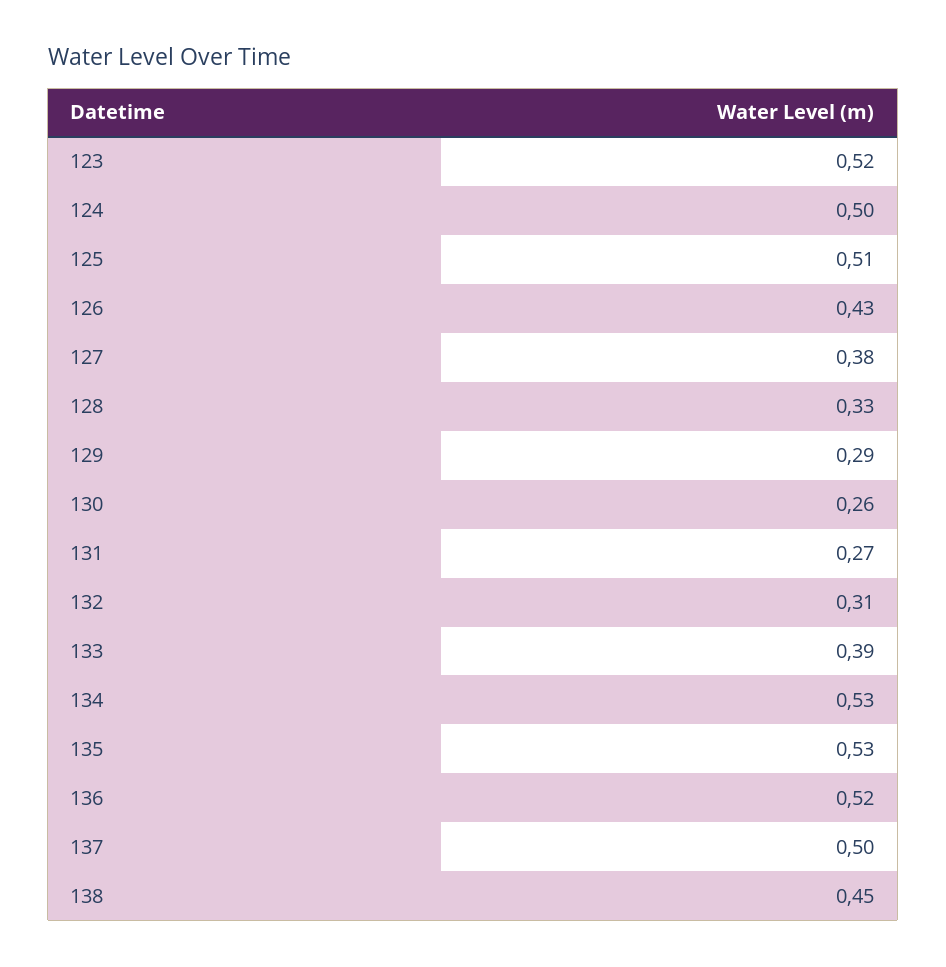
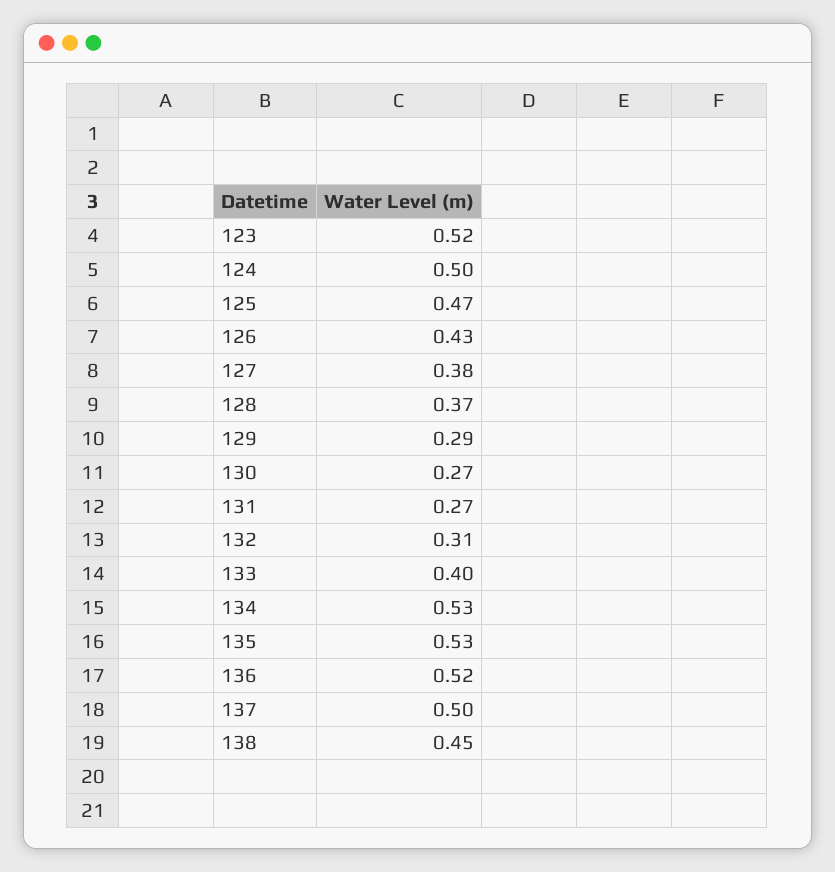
  {
    "123": 0.52,
    "124": 0.5,
-   "125": 0.51,
+   "125": 0.47,
    "126": 0.43,
    "127": 0.38,
-   "128": 0.33,
+   "128": 0.37,
    "129": 0.29,
-   "130": 0.26,
+   "130": 0.27,
    "131": 0.27,
    "132": 0.31,
-   "133": 0.39,
+   "133": 0.4,
    "134": 0.53,
    "135": 0.53,
    "136": 0.52,
    "137": 0.5,
    "138": 0.45
  }

